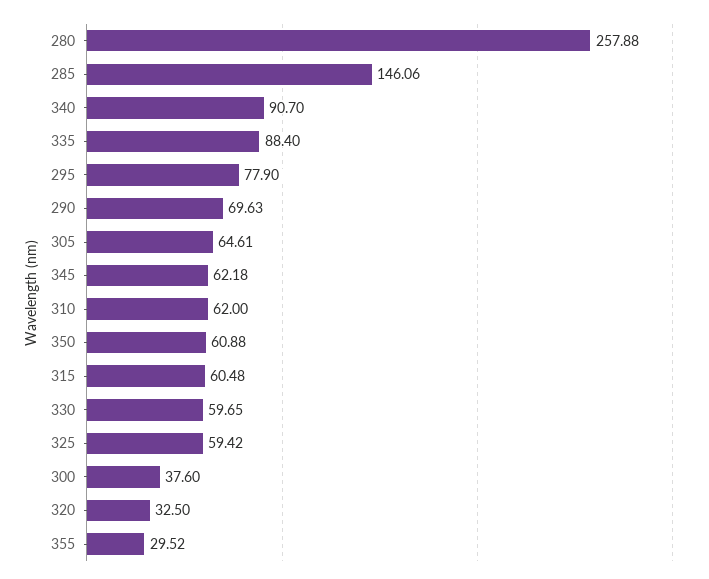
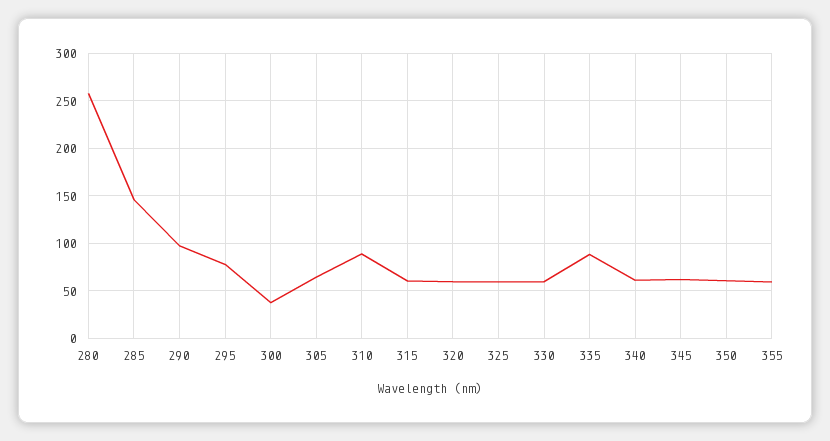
  {
    "280": 257.88,
    "285": 146.06,
-   "340": 90.7,
+   "340": 60,
    "335": 88.4,
    "295": 77.9,
-   "290": 69.63,
+   "290": 100,
    "305": 64.61,
    "345": 62.18,
-   "310": 62,
+   "310": 90,
    "350": 60.88,
    "315": 60.48,
    "330": 59.65,
    "325": 59.42,
    "300": 37.6,
-   "320": 32.5,
+   "320": 60,
-   "355": 29.52
+   "355": 60
  }

